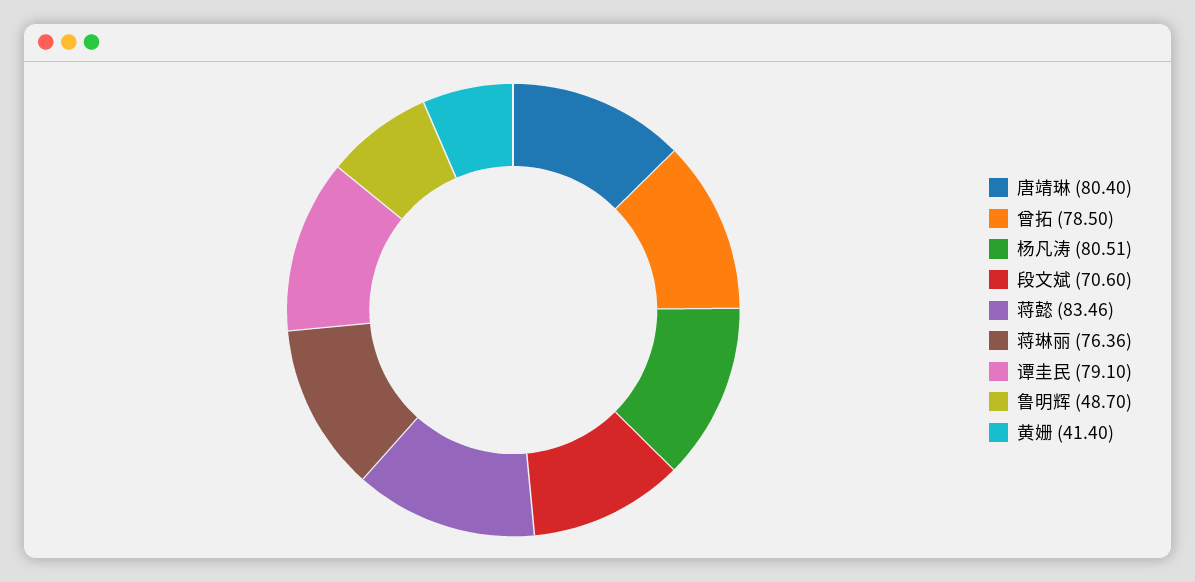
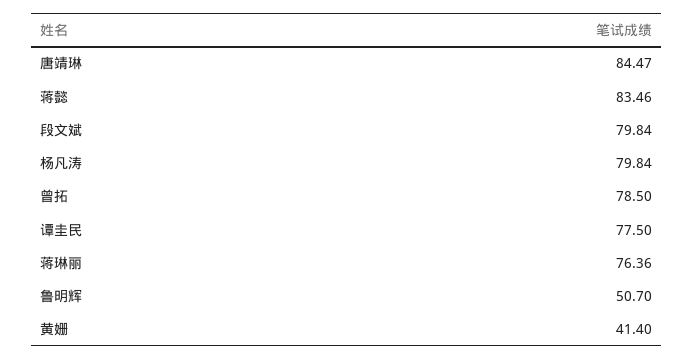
  {
-   "唐靖琳": 80.4,
+   "唐靖琳": 84.47,
    "曾拓": 78.5,
-   "杨凡涛": 80.51,
+   "杨凡涛": 79.84,
-   "段文斌": 70.6,
+   "段文斌": 79.84,
    "蒋懿": 83.46,
    "蒋琳丽": 76.36,
-   "谭圭民": 79.1,
+   "谭圭民": 77.5,
-   "鲁明辉": 48.7,
+   "鲁明辉": 50.7,
    "黄姗": 41.4
  }

